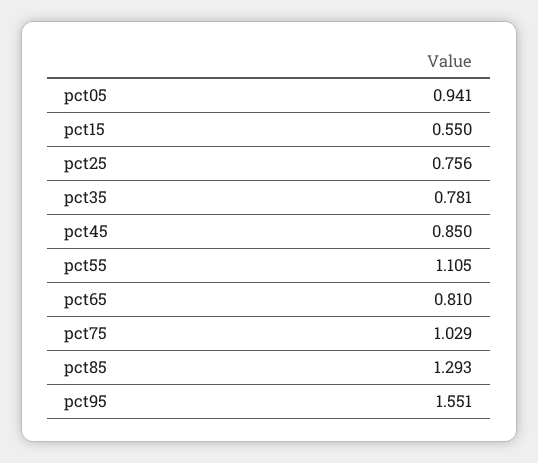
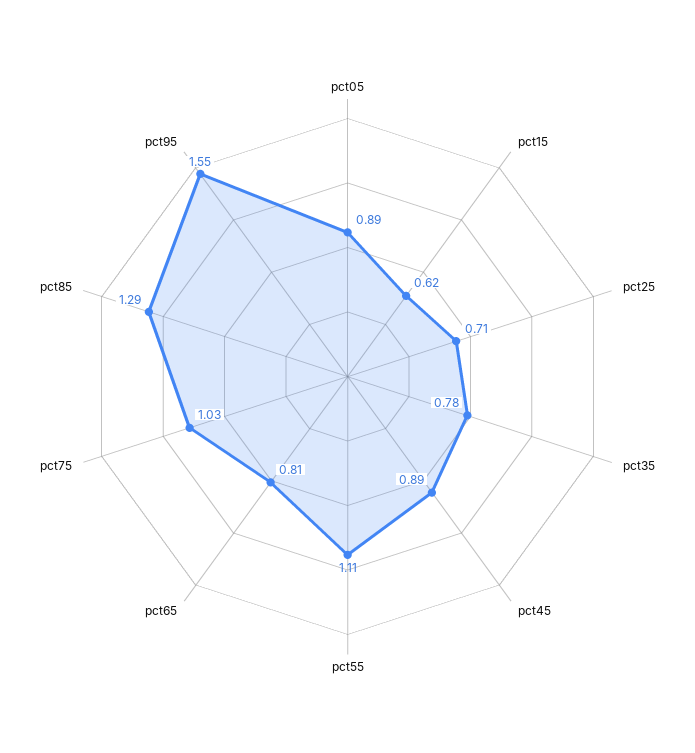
  {
-   "pct05": 0.941,
+   "pct05": 0.89,
-   "pct15": 0.55,
+   "pct15": 0.62,
-   "pct25": 0.756,
+   "pct25": 0.71,
    "pct35": 0.781,
-   "pct45": 0.85,
+   "pct45": 0.89,
    "pct55": 1.105,
    "pct65": 0.81,
    "pct75": 1.029,
    "pct85": 1.293,
    "pct95": 1.551
  }

